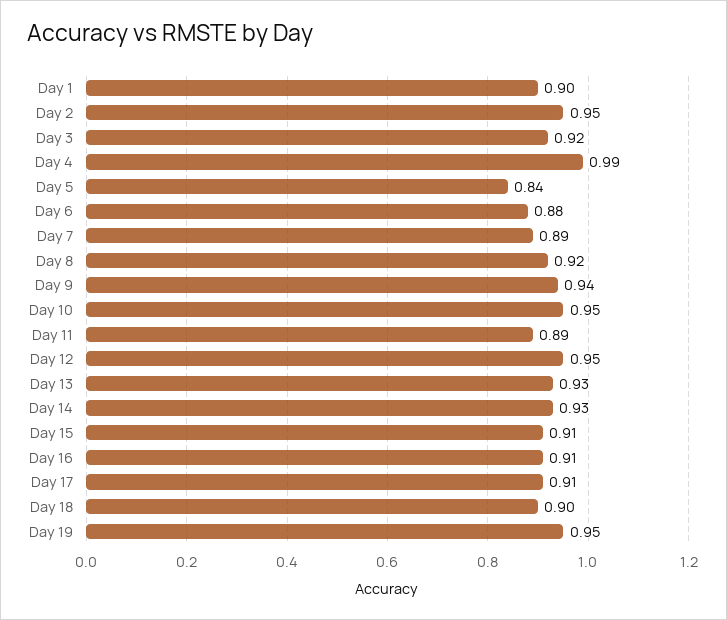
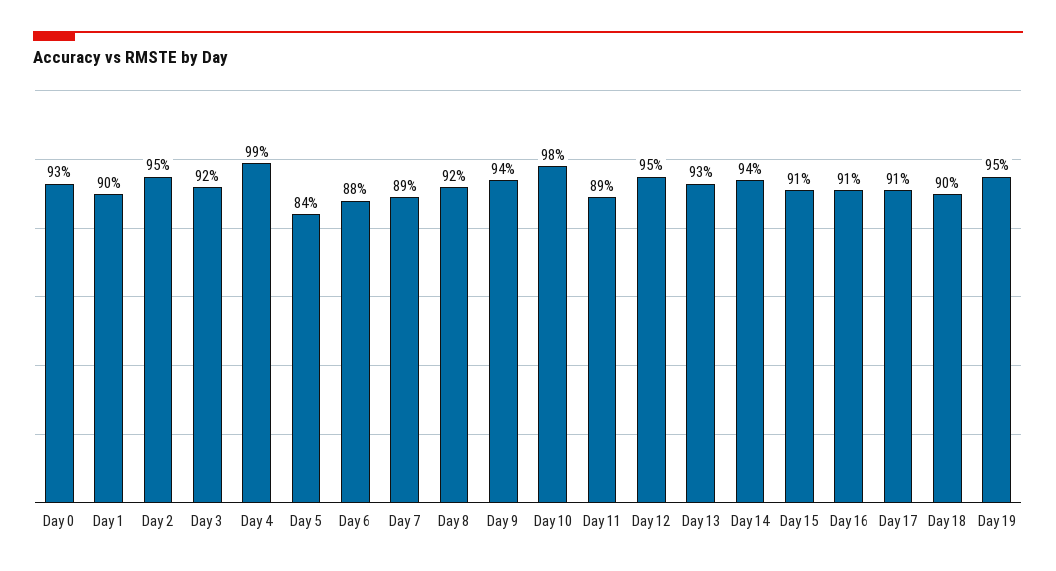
  {
    "Day 1": 0.9,
    "Day 2": 0.95,
    "Day 3": 0.92,
    "Day 4": 0.99,
    "Day 5": 0.84,
    "Day 6": 0.88,
    "Day 7": 0.89,
    "Day 8": 0.92,
    "Day 9": 0.94,
-   "Day 10": 0.95,
+   "Day 10": 0.98,
    "Day 11": 0.89,
    "Day 12": 0.95,
    "Day 13": 0.93,
-   "Day 14": 0.93,
+   "Day 14": 0.94,
    "Day 15": 0.91,
    "Day 16": 0.91,
    "Day 17": 0.91,
    "Day 18": 0.9,
-   "Day 19": 0.95
+   "Day 19": 0.95,
+   "Day 0": 0.93
  }

